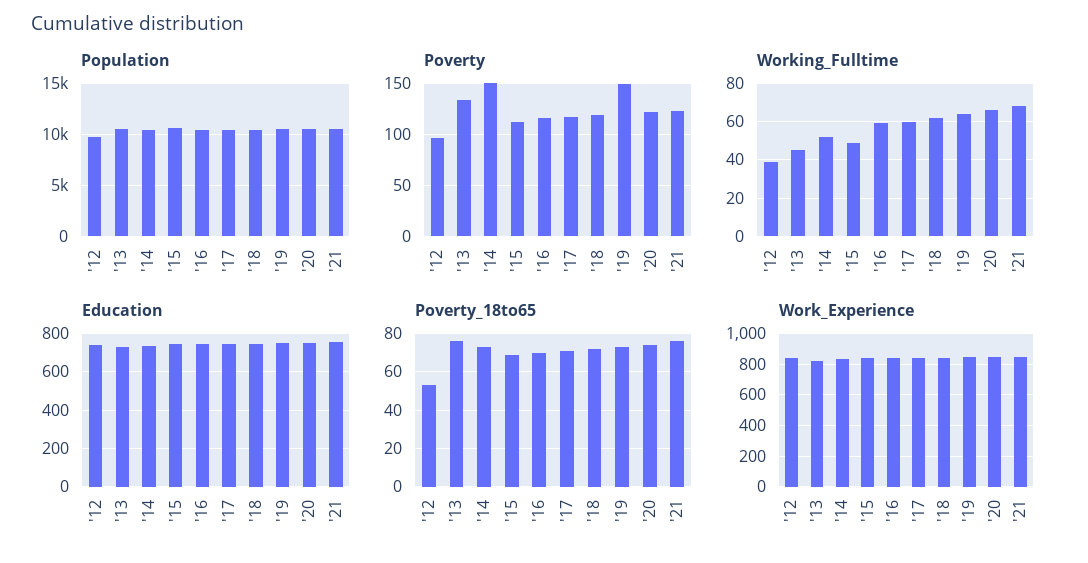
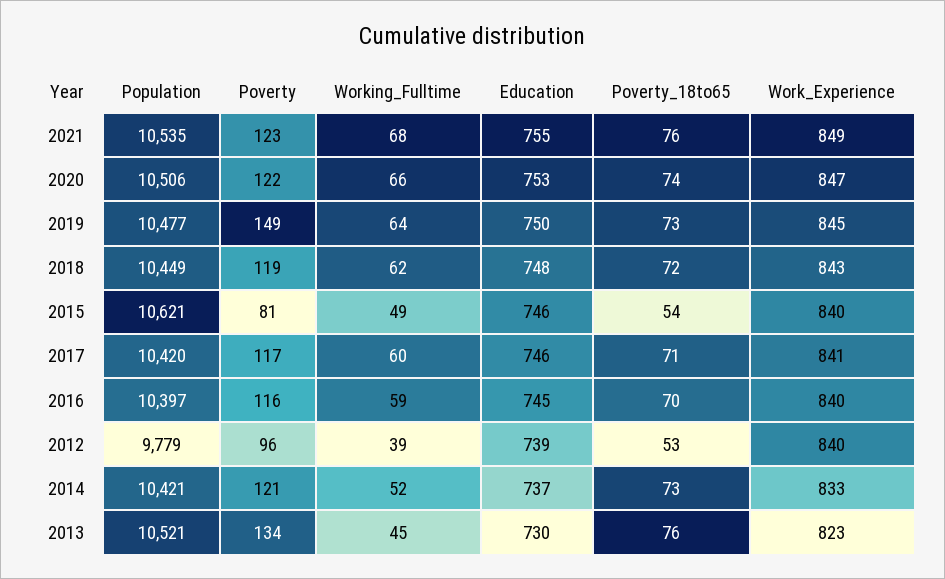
  {
    "Population": {
      "'12": 9779,
      "'13": 10521,
      "'14": 10421,
      "'15": 10621,
      "'16": 10397,
      "'17": 10420,
      "'18": 10449,
      "'19": 10477,
      "'20": 10506,
      "'21": 10535
    },
    "Poverty": {
      "'12": 96,
      "'13": 134,
-     "'14": 150,
+     "'14": 121,
-     "'15": 110,
+     "'15": 81,
      "'16": 116,
      "'17": 117,
      "'18": 119,
      "'19": 149,
      "'20": 122,
      "'21": 123
    },
    "Working_Fulltime": {
      "'12": 39,
      "'13": 45,
      "'14": 52,
      "'15": 49,
      "'16": 59,
      "'17": 60,
      "'18": 62,
      "'19": 64,
      "'20": 66,
      "'21": 68
    },
    "Education": {
      "'12": 739,
      "'13": 730,
      "'14": 737,
      "'15": 746,
      "'16": 745,
      "'17": 746,
      "'18": 748,
      "'19": 750,
      "'20": 753,
      "'21": 755
    },
    "Poverty_18to65": {
      "'12": 53,
      "'13": 76,
      "'14": 73,
-     "'15": 70,
+     "'15": 54,
      "'16": 70,
      "'17": 71,
      "'18": 72,
      "'19": 73,
      "'20": 74,
      "'21": 76
    },
    "Work_Experience": {
      "'12": 840,
      "'13": 823,
      "'14": 833,
      "'15": 840,
      "'16": 840,
      "'17": 841,
      "'18": 843,
      "'19": 845,
      "'20": 847,
      "'21": 849
    }
  }

